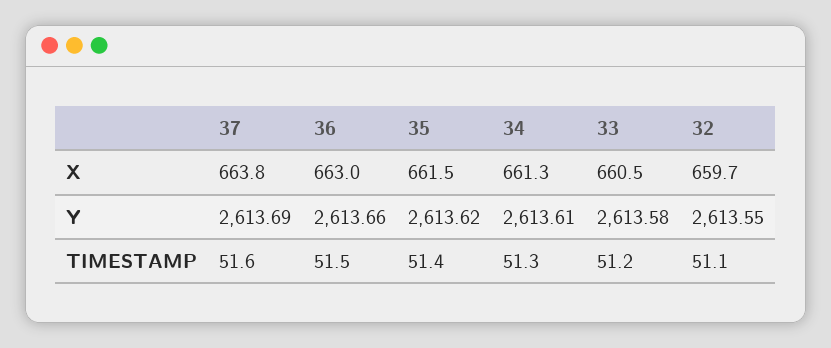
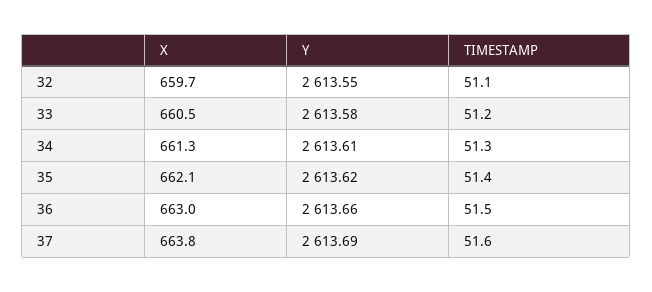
  {
    "37": {
      "X": 663.8,
      "Y": 2613.69,
      "TIMESTAMP": 51.6
    },
    "36": {
      "X": 663,
      "Y": 2613.66,
      "TIMESTAMP": 51.5
    },
    "35": {
-     "X": 661.5,
+     "X": 662.1,
      "Y": 2613.62,
      "TIMESTAMP": 51.4
    },
    "34": {
      "X": 661.3,
      "Y": 2613.61,
      "TIMESTAMP": 51.3
    },
    "33": {
      "X": 660.5,
      "Y": 2613.58,
      "TIMESTAMP": 51.2
    },
    "32": {
      "X": 659.7,
      "Y": 2613.55,
      "TIMESTAMP": 51.1
    }
  }

